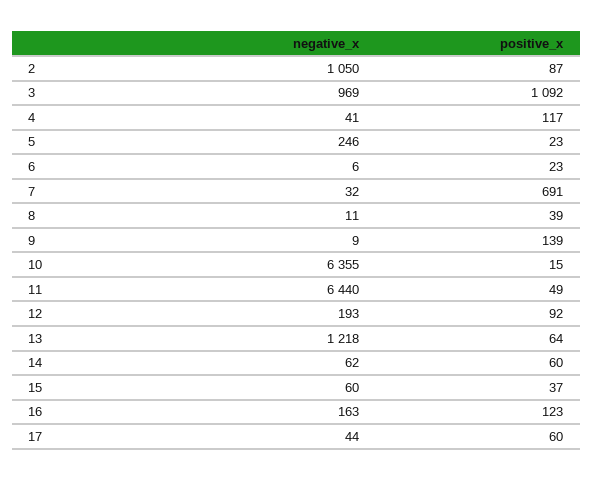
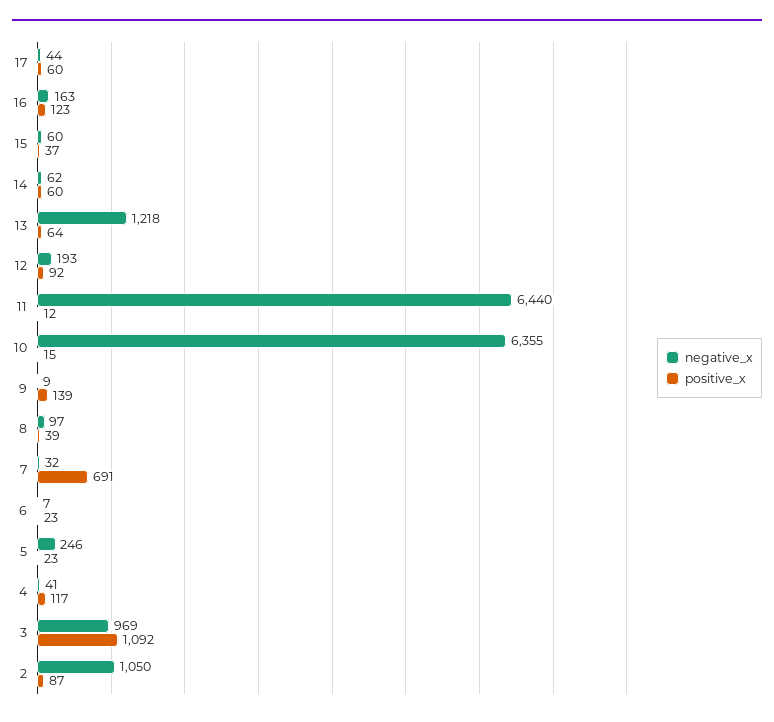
  {
    "negative_x": {
      "2": 1050,
      "3": 969,
      "4": 41,
      "5": 246,
-     "6": 6,
+     "6": 7,
      "7": 32,
-     "8": 11,
+     "8": 97,
      "9": 9,
      "10": 6355,
      "11": 6440,
      "12": 193,
      "13": 1218,
      "14": 62,
      "15": 60,
      "16": 163,
      "17": 44
    },
    "positive_x": {
      "2": 87,
      "3": 1092,
      "4": 117,
      "5": 23,
      "6": 23,
      "7": 691,
      "8": 39,
      "9": 139,
      "10": 15,
-     "11": 49,
+     "11": 12,
      "12": 92,
      "13": 64,
      "14": 60,
      "15": 37,
      "16": 123,
      "17": 60
    }
  }

